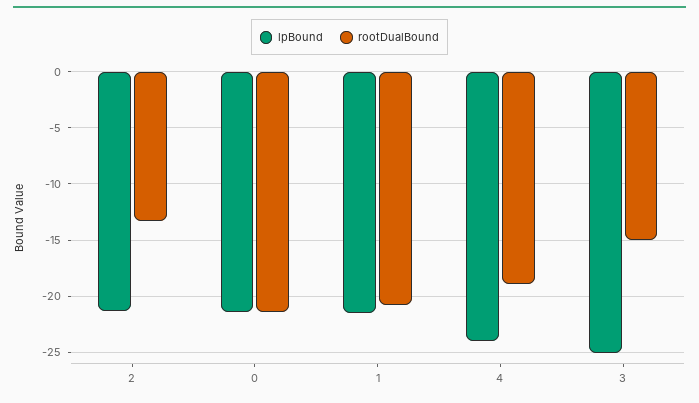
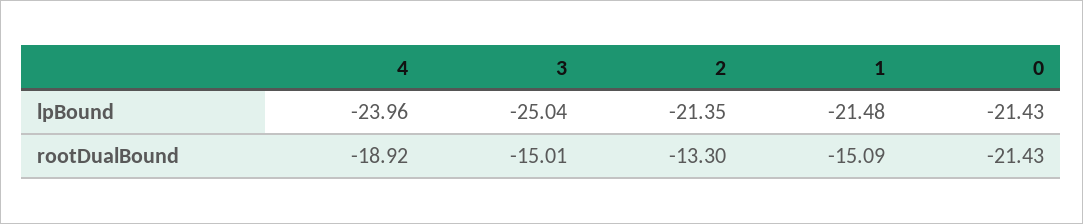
  {
    "lpBound": {
      "2": -21.35,
      "0": -21.43,
      "1": -21.48,
      "4": -23.96,
      "3": -25.04
    },
    "rootDualBound": {
      "2": -13.3,
      "0": -21.43,
-     "1": -21,
+     "1": -15.09,
      "4": -18.92,
      "3": -15.01
    }
  }

